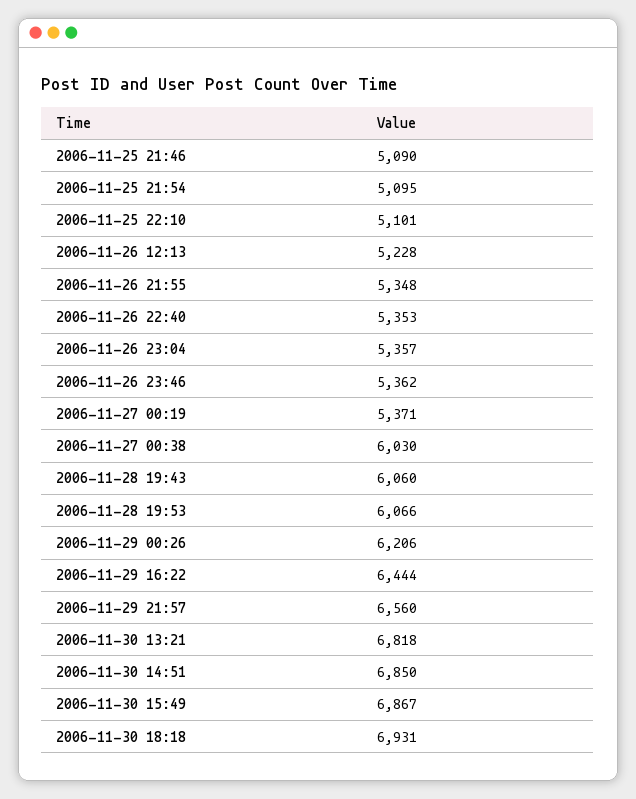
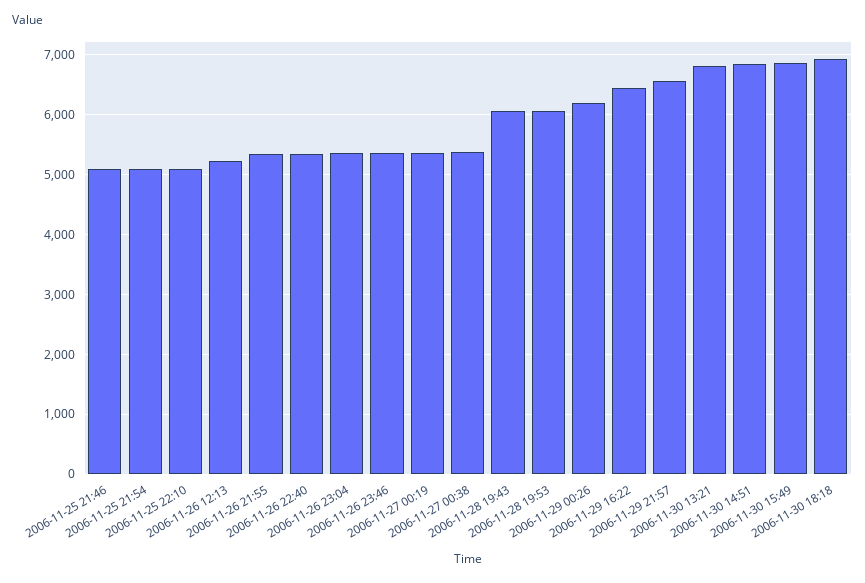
  {
    "2006-11-25 21:46": 5090,
    "2006-11-25 21:54": 5095,
    "2006-11-25 22:10": 5101,
    "2006-11-26 12:13": 5228,
    "2006-11-26 21:55": 5348,
    "2006-11-26 22:40": 5353,
    "2006-11-26 23:04": 5357,
    "2006-11-26 23:46": 5362,
    "2006-11-27 00:19": 5371,
-   "2006-11-27 00:38": 6030,
+   "2006-11-27 00:38": 5400,
    "2006-11-28 19:43": 6060,
    "2006-11-28 19:53": 6066,
    "2006-11-29 00:26": 6206,
    "2006-11-29 16:22": 6444,
    "2006-11-29 21:57": 6560,
    "2006-11-30 13:21": 6818,
    "2006-11-30 14:51": 6850,
    "2006-11-30 15:49": 6867,
    "2006-11-30 18:18": 6931
  }

